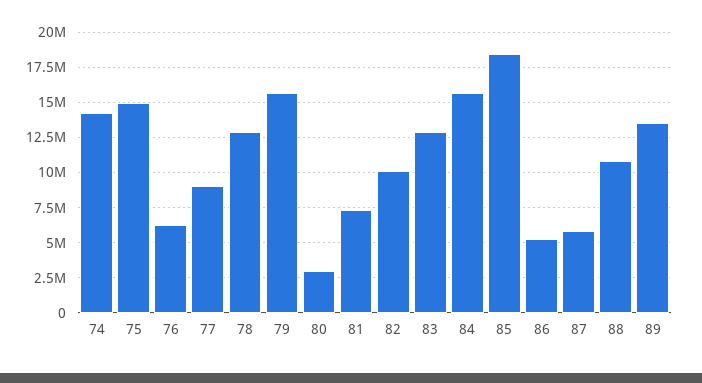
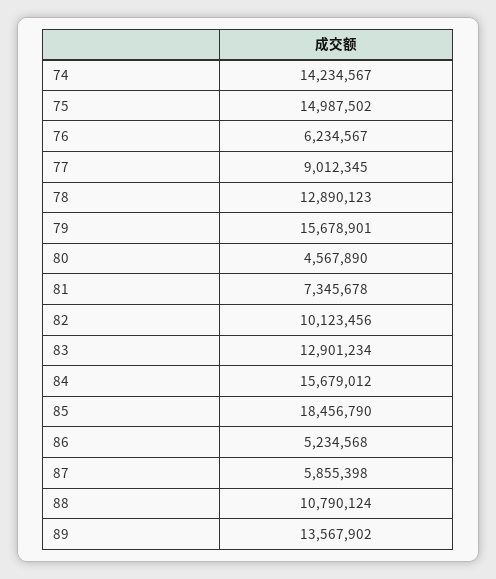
  {
    "74": 14234567,
    "75": 14987502,
    "76": 6234567,
    "77": 9012345,
    "78": 12890123,
    "79": 15678901,
-   "80": 3000000,
+   "80": 4567890,
    "81": 7345678,
    "82": 10123456,
    "83": 12901234,
    "84": 15679012,
    "85": 18456790,
    "86": 5234568,
    "87": 5855398,
    "88": 10790124,
    "89": 13567902
  }

